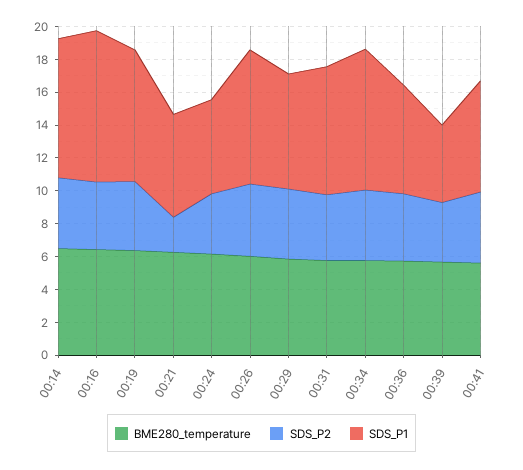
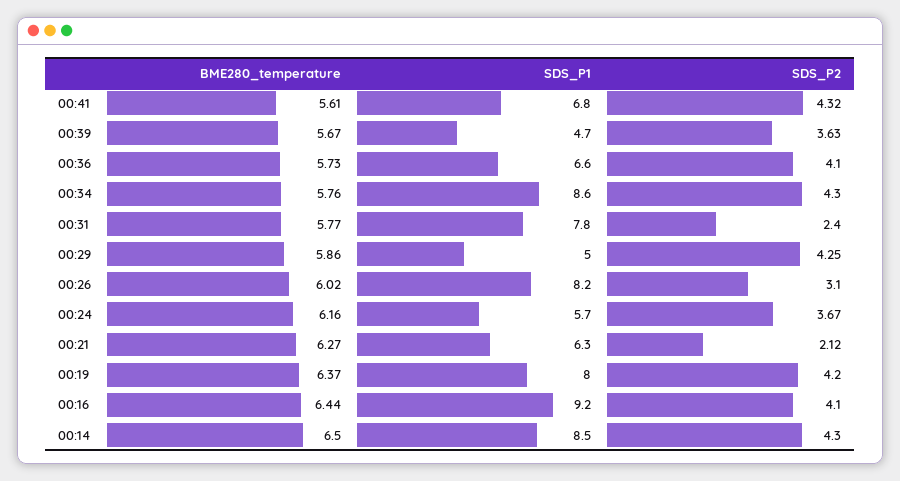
  {
    "BME280_temperature": {
      "00:14": 6.5,
      "00:16": 6.44,
      "00:19": 6.37,
      "00:21": 6.27,
      "00:24": 6.16,
      "00:26": 6.02,
      "00:29": 5.86,
      "00:31": 5.77,
      "00:34": 5.76,
      "00:36": 5.73,
      "00:39": 5.67,
      "00:41": 5.61
    },
    "SDS_P2": {
      "00:14": 4.3,
      "00:16": 4.1,
      "00:19": 4.2,
      "00:21": 2.12,
      "00:24": 3.67,
-     "00:26": 4.5,
+     "00:26": 3.1,
      "00:29": 4.25,
-     "00:31": 4,
+     "00:31": 2.4,
      "00:34": 4.3,
      "00:36": 4.1,
      "00:39": 3.63,
      "00:41": 4.32
    },
    "SDS_P1": {
      "00:14": 8.5,
      "00:16": 9.2,
      "00:19": 8,
      "00:21": 6.3,
      "00:24": 5.7,
      "00:26": 8.2,
-     "00:29": 7,
+     "00:29": 5,
      "00:31": 7.8,
      "00:34": 8.6,
      "00:36": 6.6,
      "00:39": 4.7,
      "00:41": 6.8
    }
  }

